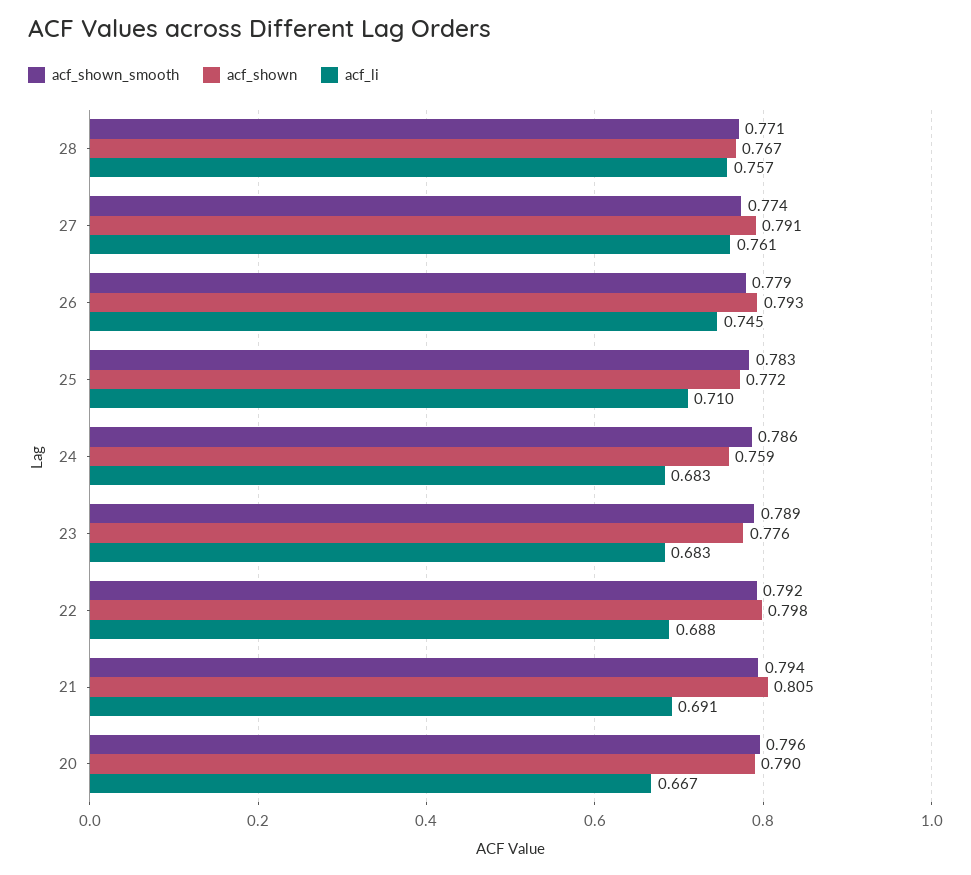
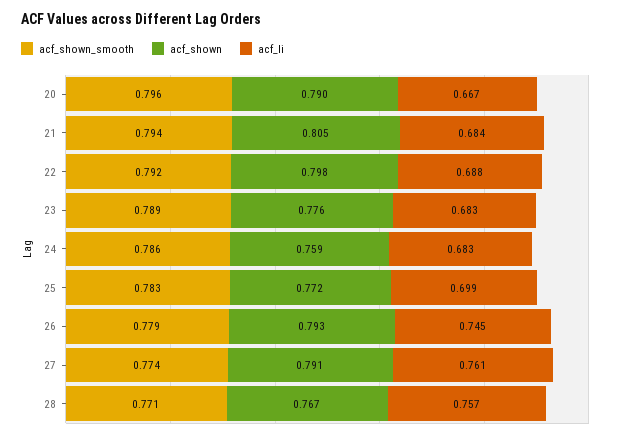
  {
    "acf_shown_smooth": {
      "28": 0.771,
      "27": 0.774,
      "26": 0.779,
      "25": 0.783,
      "24": 0.786,
      "23": 0.789,
      "22": 0.792,
      "21": 0.794,
      "20": 0.796
    },
    "acf_shown": {
      "28": 0.767,
      "27": 0.791,
      "26": 0.793,
      "25": 0.772,
      "24": 0.759,
      "23": 0.776,
      "22": 0.798,
      "21": 0.805,
      "20": 0.79
    },
    "acf_li": {
      "28": 0.757,
      "27": 0.761,
      "26": 0.745,
-     "25": 0.71,
+     "25": 0.699,
      "24": 0.683,
      "23": 0.683,
      "22": 0.688,
-     "21": 0.691,
+     "21": 0.684,
      "20": 0.667
    }
  }

